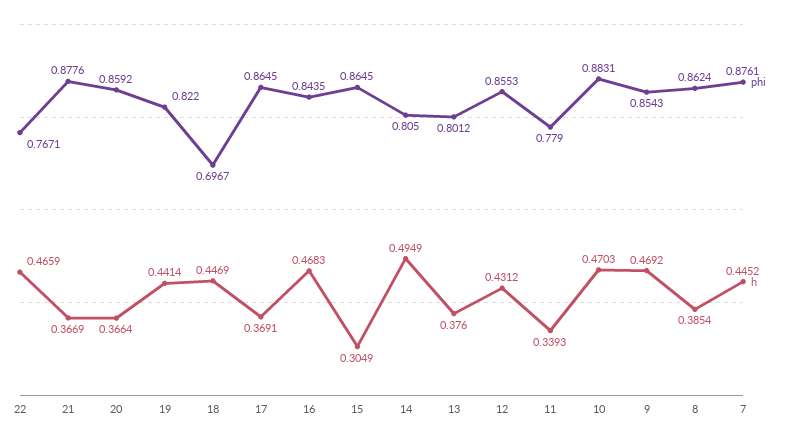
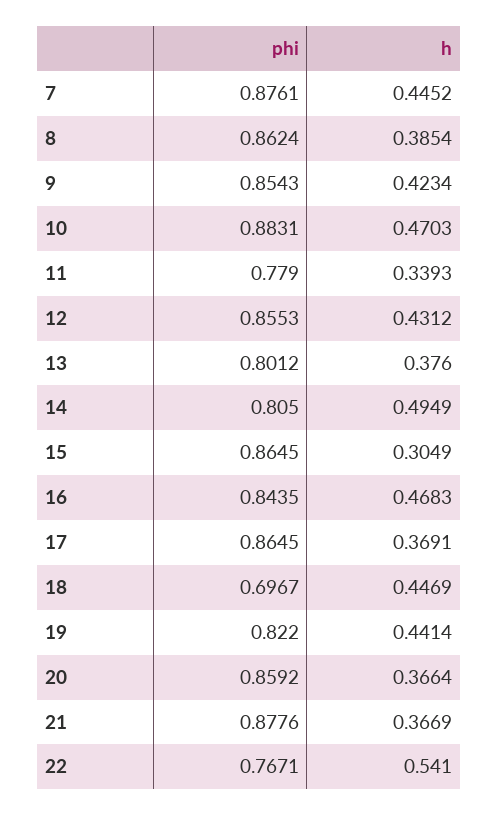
  {
    "phi": {
      "22": 0.7671,
      "21": 0.8776,
      "20": 0.8592,
      "19": 0.822,
      "18": 0.6967,
      "17": 0.8645,
      "16": 0.8435,
      "15": 0.8645,
      "14": 0.805,
      "13": 0.8012,
      "12": 0.8553,
      "11": 0.779,
      "10": 0.8831,
      "9": 0.8543,
      "8": 0.8624,
      "7": 0.8761
    },
    "h": {
-     "22": 0.4659,
+     "22": 0.541,
      "21": 0.3669,
      "20": 0.3664,
      "19": 0.4414,
      "18": 0.4469,
      "17": 0.3691,
      "16": 0.4683,
      "15": 0.3049,
      "14": 0.4949,
      "13": 0.376,
      "12": 0.4312,
      "11": 0.3393,
      "10": 0.4703,
-     "9": 0.4692,
+     "9": 0.4234,
      "8": 0.3854,
      "7": 0.4452
    }
  }

